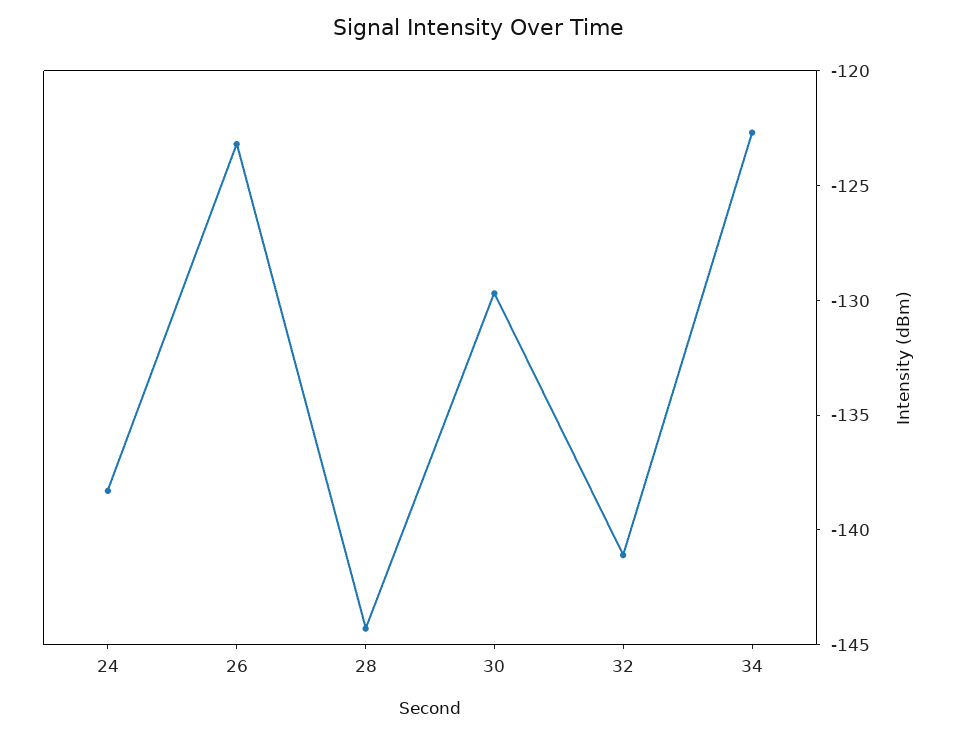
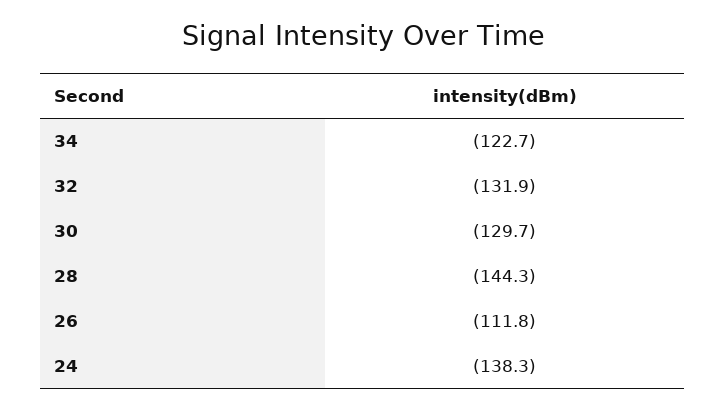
  {
    "24": -138.3,
-   "26": -123,
+   "26": -111.8,
    "28": -144.3,
    "30": -129.7,
-   "32": -141,
+   "32": -131.9,
    "34": -122.7
  }

